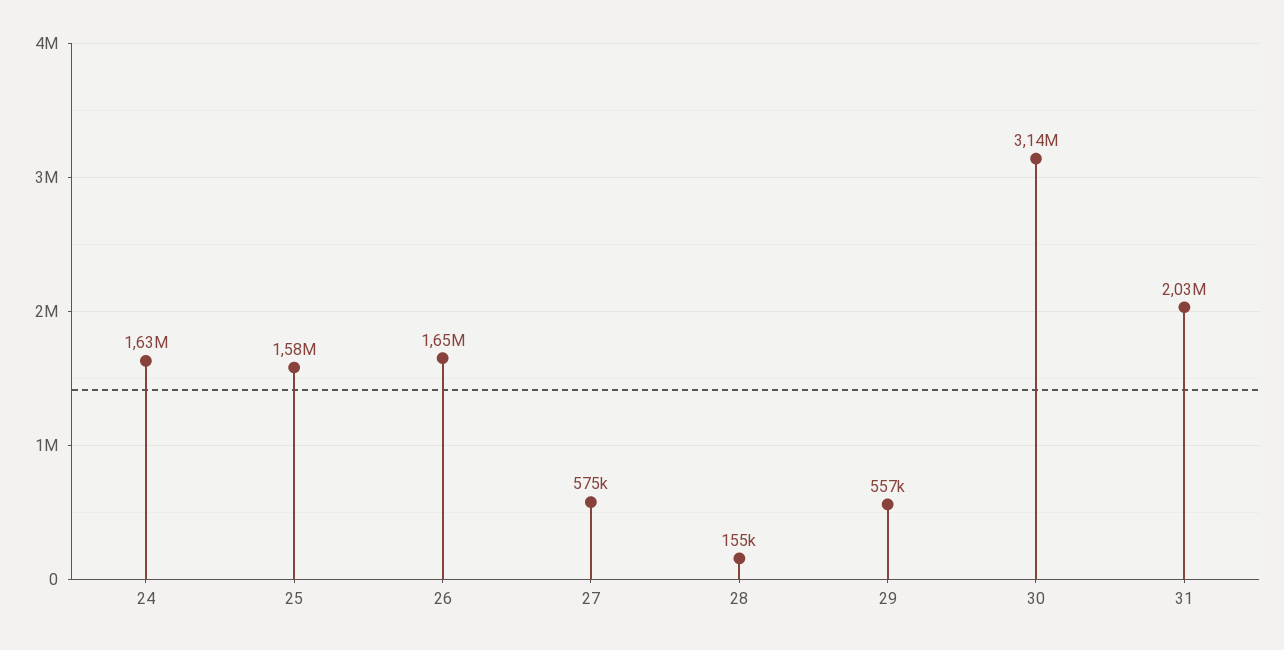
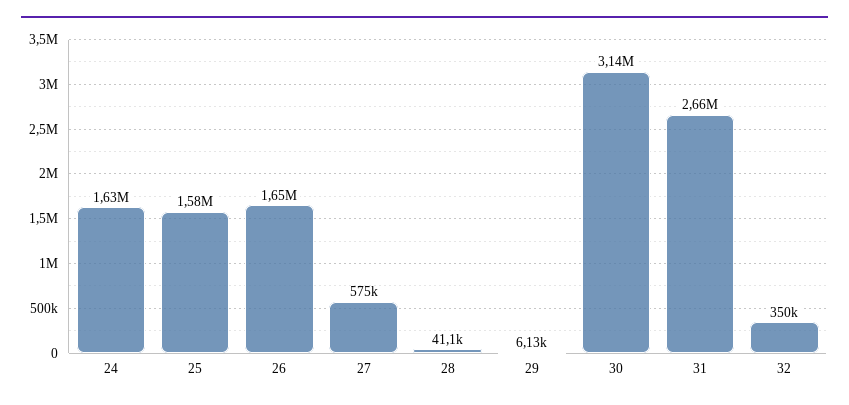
  {
    "24": 1630000,
    "25": 1580000,
    "26": 1650000,
    "27": 575000,
-   "28": 155000,
+   "28": 41100,
-   "29": 557000,
+   "29": 6130,
    "30": 3140000,
-   "31": 2030000
+   "31": 2660000,
+   "32": 350000
  }

